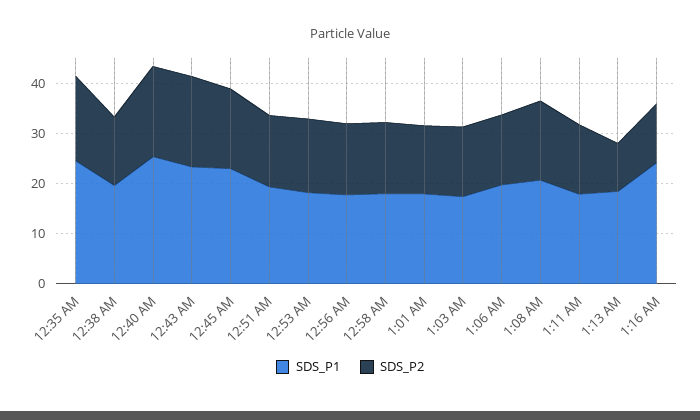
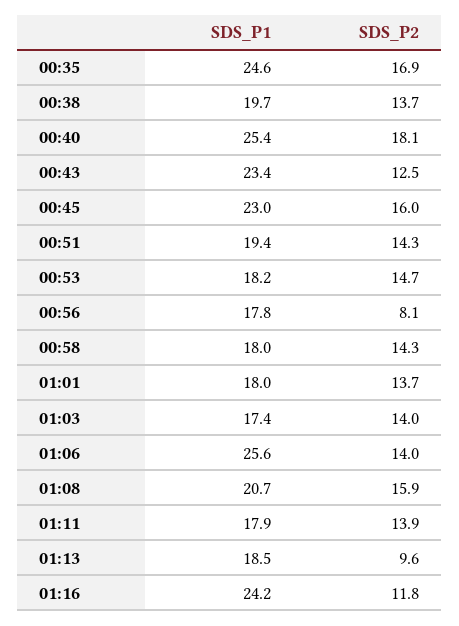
  {
    "SDS_P1": {
      "12:35 AM": 24.6,
      "12:38 AM": 19.7,
      "12:40 AM": 25.4,
      "12:43 AM": 23.4,
      "12:45 AM": 23,
      "12:51 AM": 19.4,
      "12:53 AM": 18.2,
      "12:56 AM": 17.8,
      "12:58 AM": 18,
      "1:01 AM": 18,
      "1:03 AM": 17.4,
-     "1:06 AM": 20,
+     "1:06 AM": 25.6,
      "1:08 AM": 20.7,
      "1:11 AM": 17.9,
      "1:13 AM": 18.5,
      "1:16 AM": 24.2
    },
    "SDS_P2": {
      "12:35 AM": 16.9,
      "12:38 AM": 13.7,
      "12:40 AM": 18.1,
-     "12:43 AM": 18,
+     "12:43 AM": 12.5,
      "12:45 AM": 16,
      "12:51 AM": 14.3,
      "12:53 AM": 14.7,
-     "12:56 AM": 14,
+     "12:56 AM": 8.1,
      "12:58 AM": 14.3,
      "1:01 AM": 13.7,
      "1:03 AM": 14,
      "1:06 AM": 14,
      "1:08 AM": 15.9,
      "1:11 AM": 13.9,
      "1:13 AM": 9.6,
      "1:16 AM": 11.8
    }
  }

